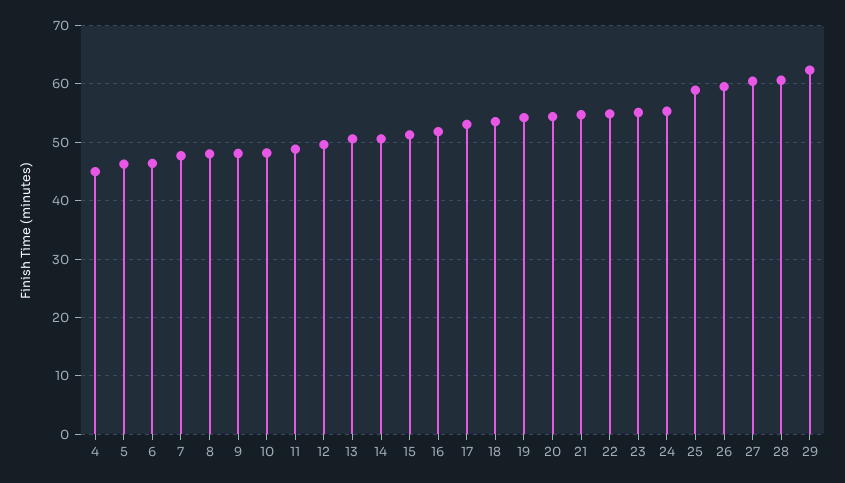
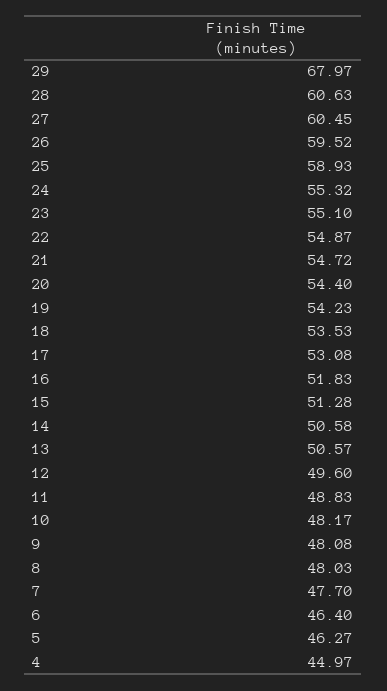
  {
    "4": 44.97,
    "5": 46.27,
    "6": 46.4,
    "7": 47.7,
    "8": 48.03,
    "9": 48.08,
    "10": 48.17,
    "11": 48.83,
    "12": 49.6,
    "13": 50.57,
    "14": 50.58,
    "15": 51.28,
    "16": 51.83,
    "17": 53.08,
    "18": 53.53,
    "19": 54.23,
    "20": 54.4,
    "21": 54.72,
    "22": 54.87,
    "23": 55.1,
    "24": 55.32,
    "25": 58.93,
    "26": 59.52,
    "27": 60.45,
    "28": 60.63,
-   "29": 62
+   "29": 67.97
  }

